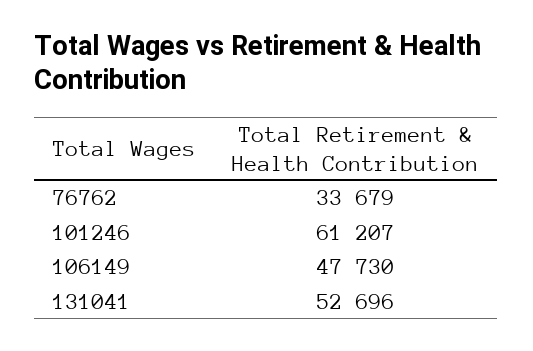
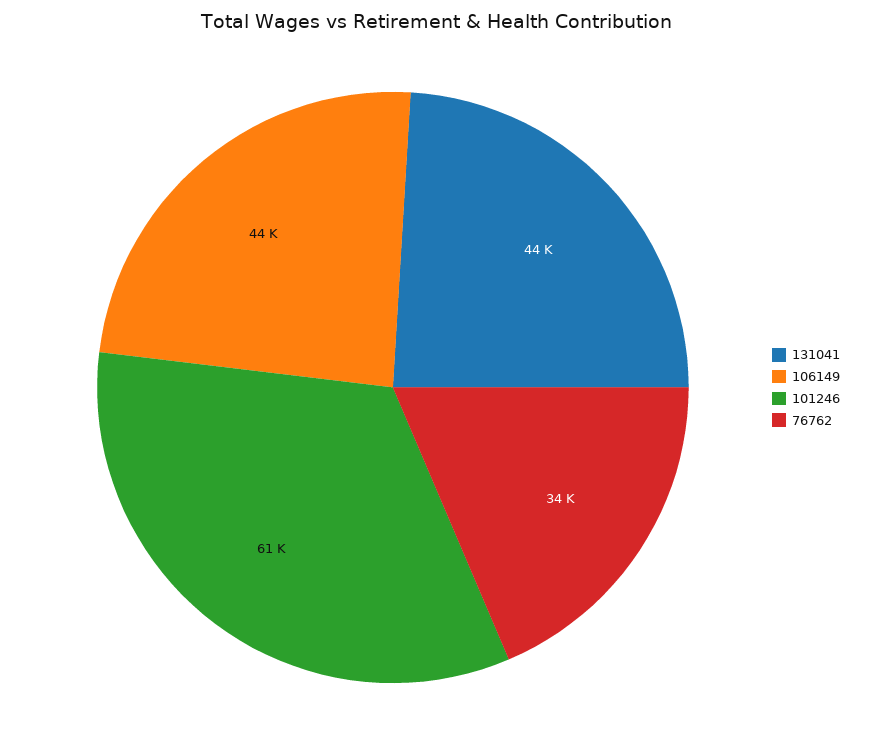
  {
    "76762": 33679,
    "101246": 61207,
-   "106149": 47730,
+   "106149": 44000,
-   "131041": 52696
+   "131041": 44000
  }

